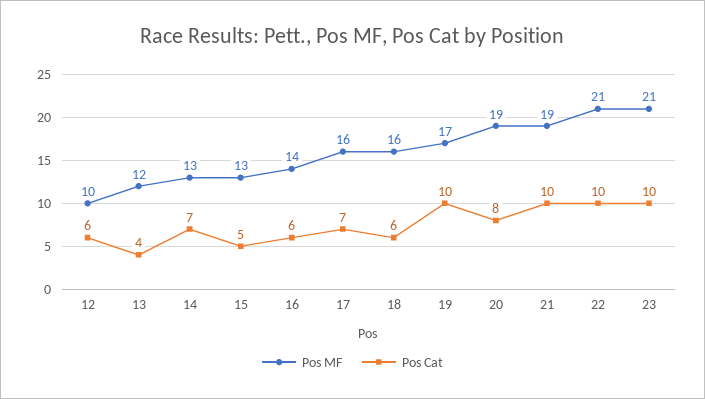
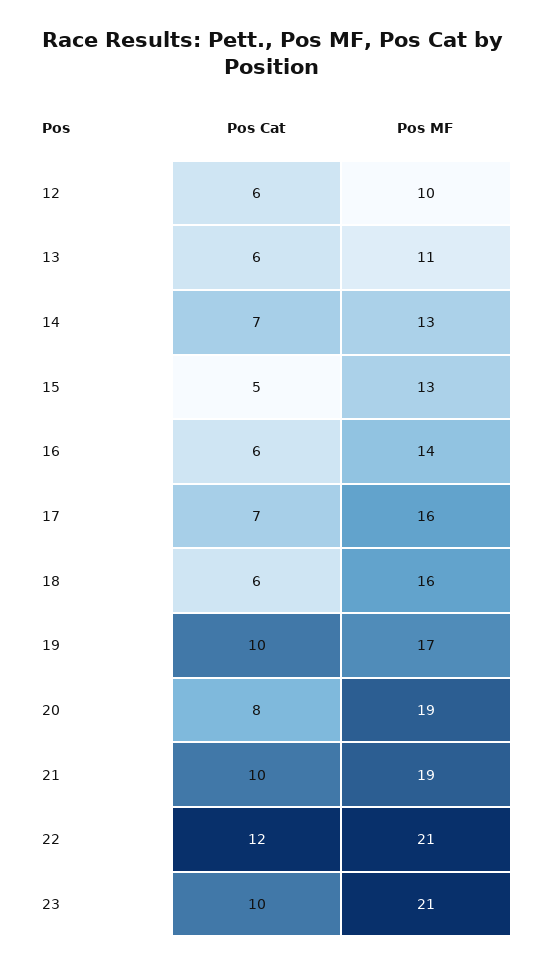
  {
    "Pos MF": {
      "12": 10,
-     "13": 12,
+     "13": 11,
      "14": 13,
      "15": 13,
      "16": 14,
      "17": 16,
      "18": 16,
      "19": 17,
      "20": 19,
      "21": 19,
      "22": 21,
      "23": 21
    },
    "Pos Cat": {
      "12": 6,
-     "13": 4,
+     "13": 6,
      "14": 7,
      "15": 5,
      "16": 6,
      "17": 7,
      "18": 6,
      "19": 10,
      "20": 8,
      "21": 10,
-     "22": 10,
+     "22": 12,
      "23": 10
    }
  }

